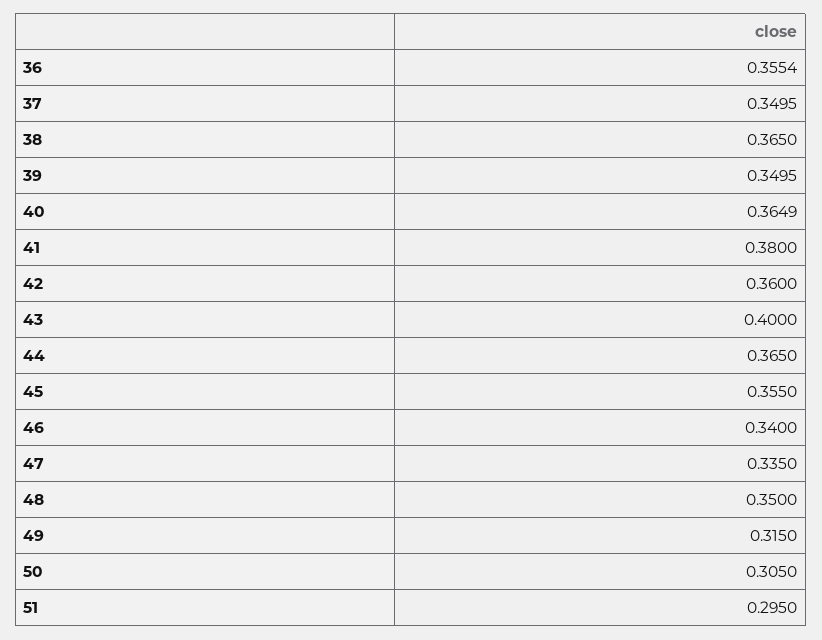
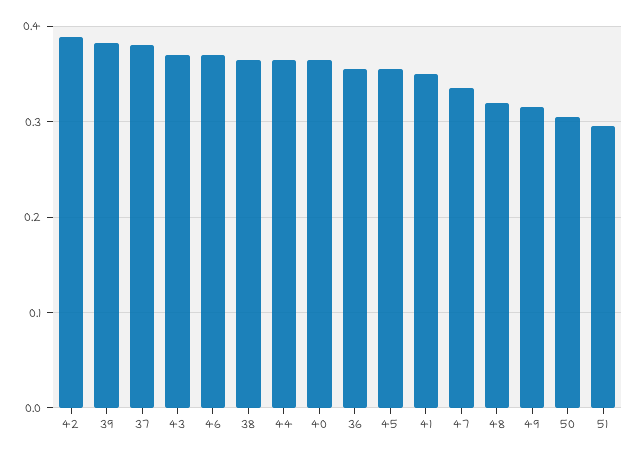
  {
    "36": 0.3554,
-   "37": 0.3495,
+   "37": 0.38,
    "38": 0.365,
-   "39": 0.3495,
+   "39": 0.38,
    "40": 0.3649,
-   "41": 0.38,
+   "41": 0.35,
-   "42": 0.36,
+   "42": 0.39,
-   "43": 0.4,
+   "43": 0.37,
    "44": 0.365,
    "45": 0.355,
-   "46": 0.34,
+   "46": 0.37,
    "47": 0.335,
-   "48": 0.35,
+   "48": 0.32,
    "49": 0.315,
    "50": 0.305,
    "51": 0.295
  }

